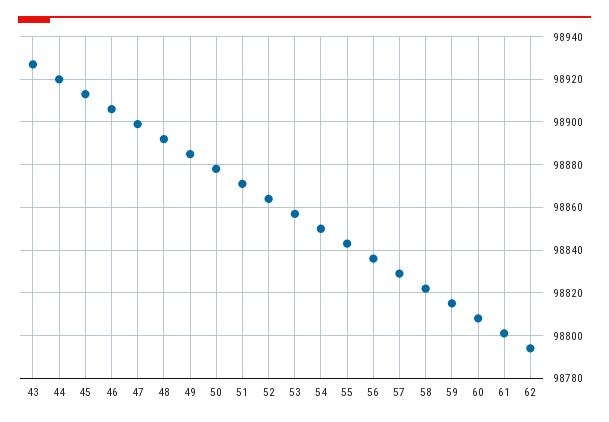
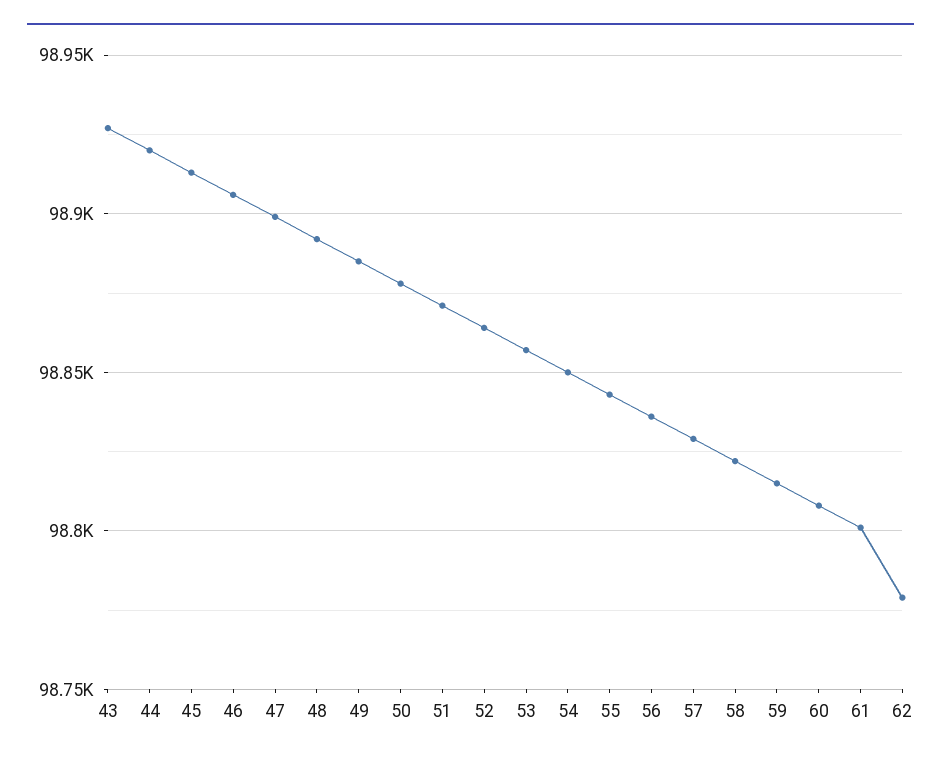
  {
    "43": 98925,
    "44": 98920,
    "45": 98915,
    "46": 98905,
    "47": 98900,
    "48": 98890,
    "49": 98885,
    "50": 98880,
    "51": 98870,
    "52": 98865,
    "53": 98855,
    "54": 98850,
    "55": 98845,
    "56": 98835,
    "57": 98830,
    "58": 98820,
    "59": 98815,
    "60": 98810,
    "61": 98800,
-   "62": 98795
+   "62": 98780
  }

